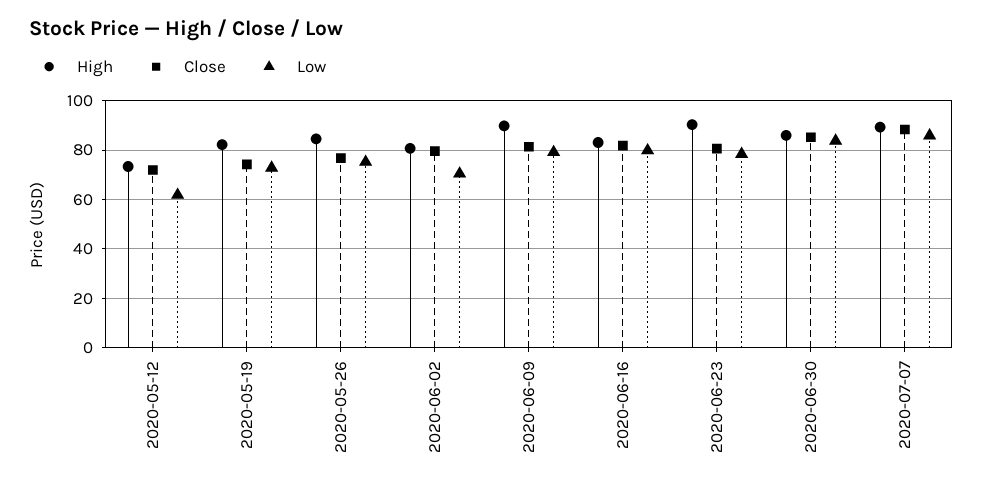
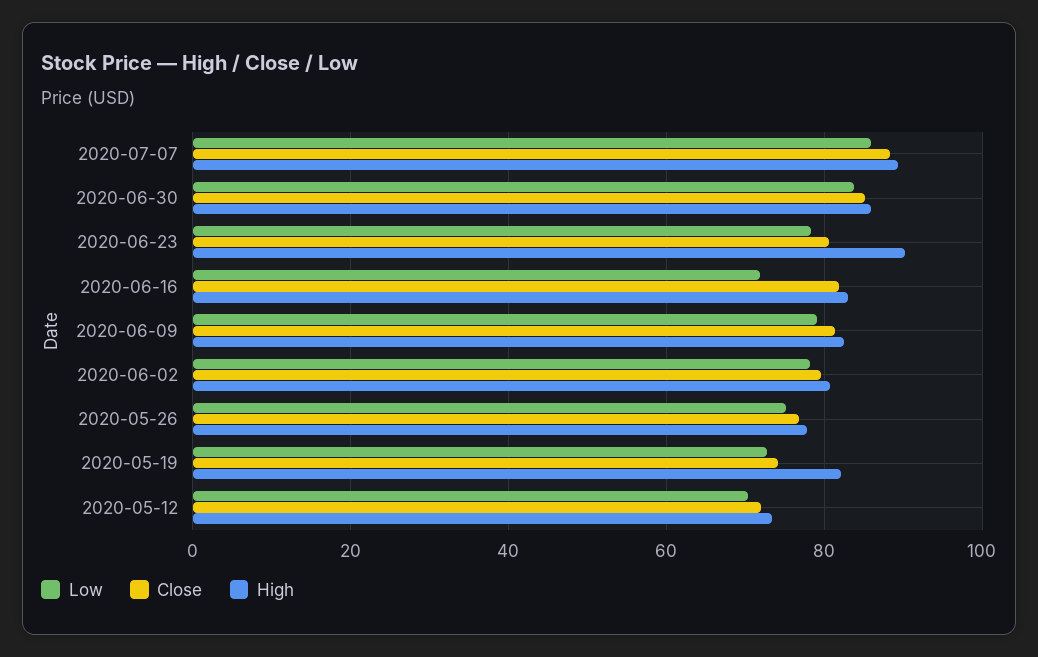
  {
    "High": {
      "2020-05-12": 74,
      "2020-05-19": 82,
-     "2020-05-26": 85,
+     "2020-05-26": 78,
      "2020-06-02": 80,
-     "2020-06-09": 90,
+     "2020-06-09": 82,
      "2020-06-16": 84,
      "2020-06-23": 90,
      "2020-06-30": 86,
      "2020-07-07": 90
    },
    "Close": {
      "2020-05-12": 72,
      "2020-05-19": 74,
      "2020-05-26": 76,
      "2020-06-02": 80,
      "2020-06-09": 82,
      "2020-06-16": 82,
      "2020-06-23": 80,
      "2020-06-30": 86,
      "2020-07-07": 88
    },
    "Low": {
-     "2020-05-12": 62.5,
+     "2020-05-12": 70,
      "2020-05-19": 72,
      "2020-05-26": 76,
-     "2020-06-02": 70,
+     "2020-06-02": 78,
      "2020-06-09": 80,
-     "2020-06-16": 80,
+     "2020-06-16": 72,
      "2020-06-23": 78,
      "2020-06-30": 84,
      "2020-07-07": 86
    }
  }

